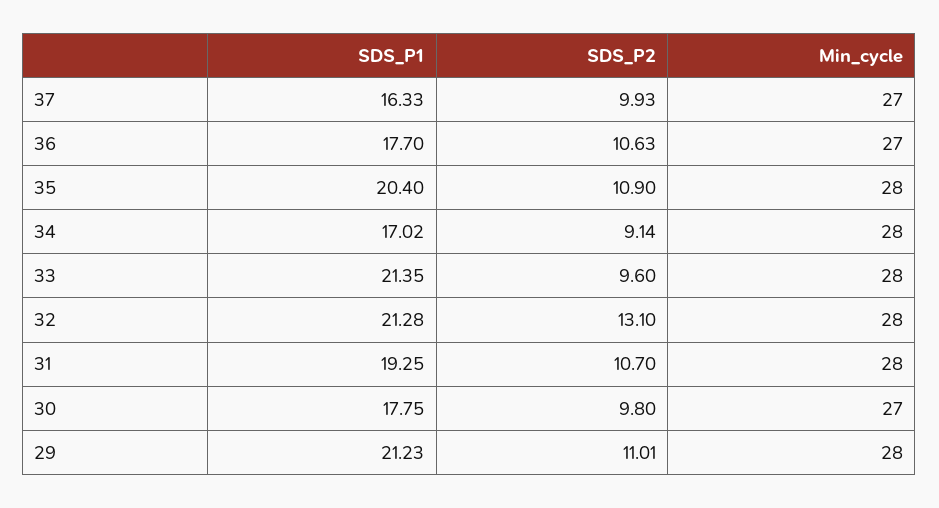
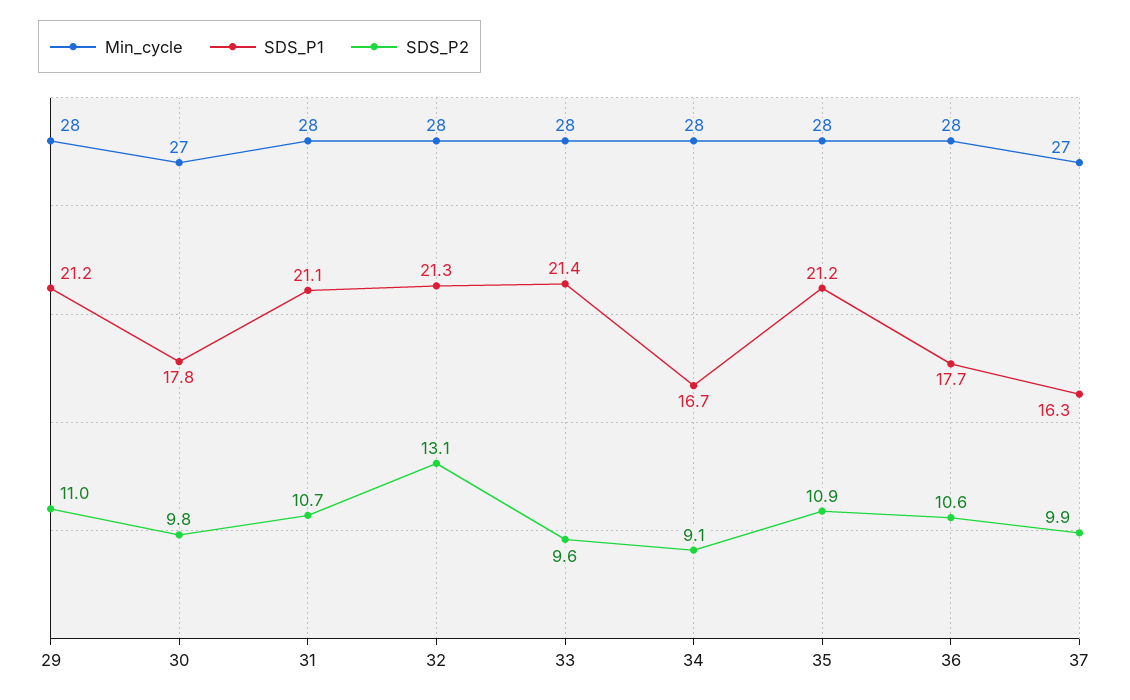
  {
    "SDS_P1": {
      "37": 16.33,
      "36": 17.7,
-     "35": 20.4,
+     "35": 21.2,
-     "34": 17.02,
+     "34": 16.7,
      "33": 21.35,
      "32": 21.28,
-     "31": 19.25,
+     "31": 21.1,
      "30": 17.75,
      "29": 21.23
    },
    "SDS_P2": {
      "37": 9.93,
      "36": 10.63,
      "35": 10.9,
      "34": 9.14,
      "33": 9.6,
      "32": 13.1,
      "31": 10.7,
      "30": 9.8,
      "29": 11.01
    },
    "Min_cycle": {
      "37": 27,
-     "36": 27,
+     "36": 28,
      "35": 28,
      "34": 28,
      "33": 28,
      "32": 28,
      "31": 28,
      "30": 27,
      "29": 28
    }
  }

